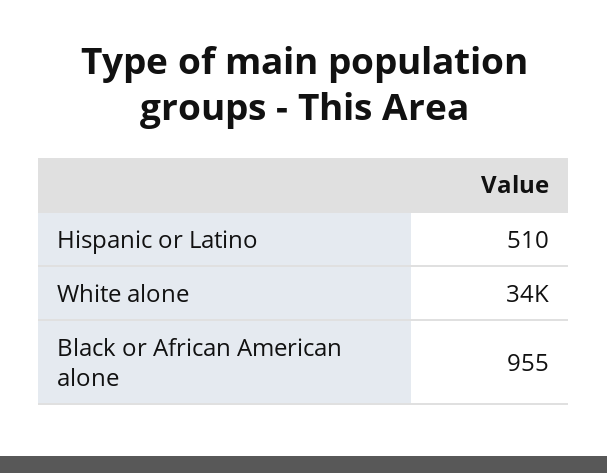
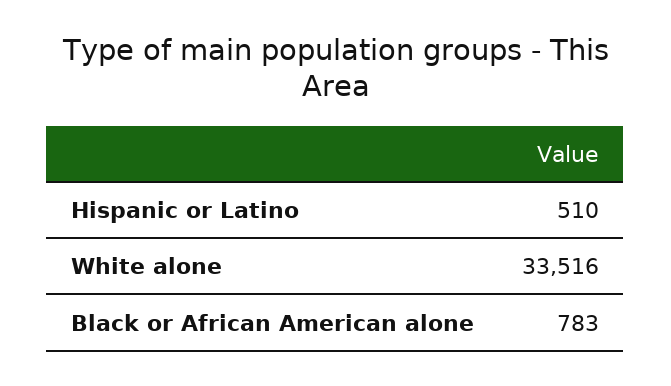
  {
    "Hispanic or Latino": 510,
    "White alone": 33516,
-   "Black or African American alone": 955
+   "Black or African American alone": 783
  }

